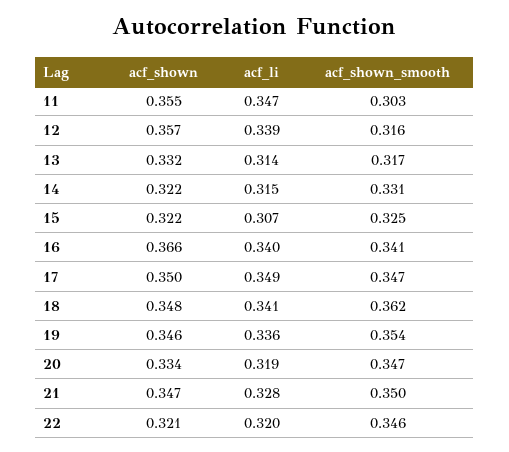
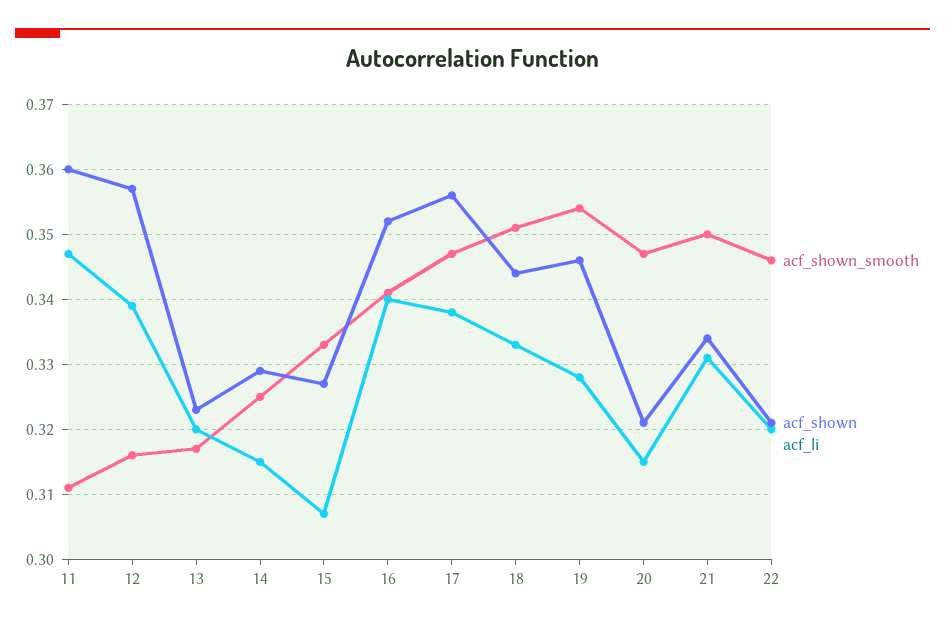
  {
    "acf_shown": {
-     "11": 0.355,
+     "11": 0.36,
      "12": 0.357,
-     "13": 0.332,
+     "13": 0.323,
-     "14": 0.322,
+     "14": 0.329,
-     "15": 0.322,
+     "15": 0.327,
-     "16": 0.366,
+     "16": 0.352,
-     "17": 0.35,
+     "17": 0.356,
-     "18": 0.348,
+     "18": 0.344,
      "19": 0.346,
-     "20": 0.334,
+     "20": 0.321,
-     "21": 0.347,
+     "21": 0.334,
      "22": 0.321
    },
    "acf_li": {
      "11": 0.347,
      "12": 0.339,
-     "13": 0.314,
+     "13": 0.32,
      "14": 0.315,
      "15": 0.307,
      "16": 0.34,
-     "17": 0.349,
+     "17": 0.338,
-     "18": 0.341,
+     "18": 0.333,
-     "19": 0.336,
+     "19": 0.328,
-     "20": 0.319,
+     "20": 0.315,
-     "21": 0.328,
+     "21": 0.331,
      "22": 0.32
    },
    "acf_shown_smooth": {
-     "11": 0.303,
+     "11": 0.311,
      "12": 0.316,
      "13": 0.317,
-     "14": 0.331,
+     "14": 0.325,
-     "15": 0.325,
+     "15": 0.333,
      "16": 0.341,
      "17": 0.347,
-     "18": 0.362,
+     "18": 0.351,
      "19": 0.354,
      "20": 0.347,
      "21": 0.35,
      "22": 0.346
    }
  }

